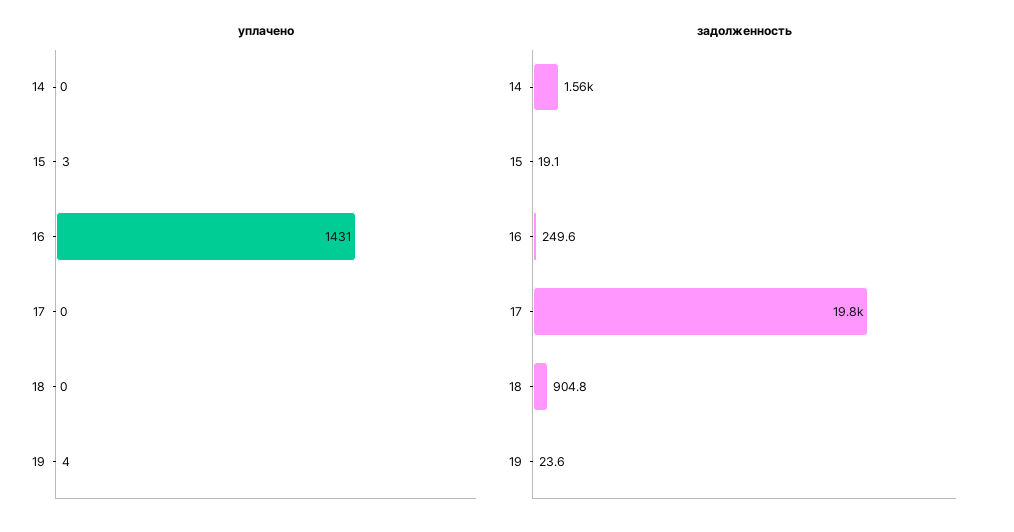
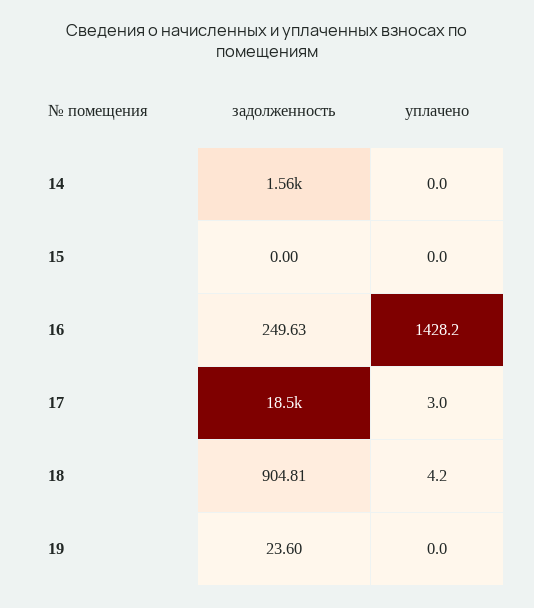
  {
    "уплачено": {
      "14": 0,
-     "15": 3,
+     "15": 0,
-     "16": 1431,
+     "16": 1428.2,
-     "17": 0,
+     "17": 3,
-     "18": 0,
+     "18": 4.2,
-     "19": 4
+     "19": 0
    },
    "задолженность": {
      "14": 1560,
-     "15": 19.1,
+     "15": 0,
      "16": 249.63,
-     "17": 19800,
+     "17": 18500,
      "18": 904.81,
      "19": 23.6
    }
  }

